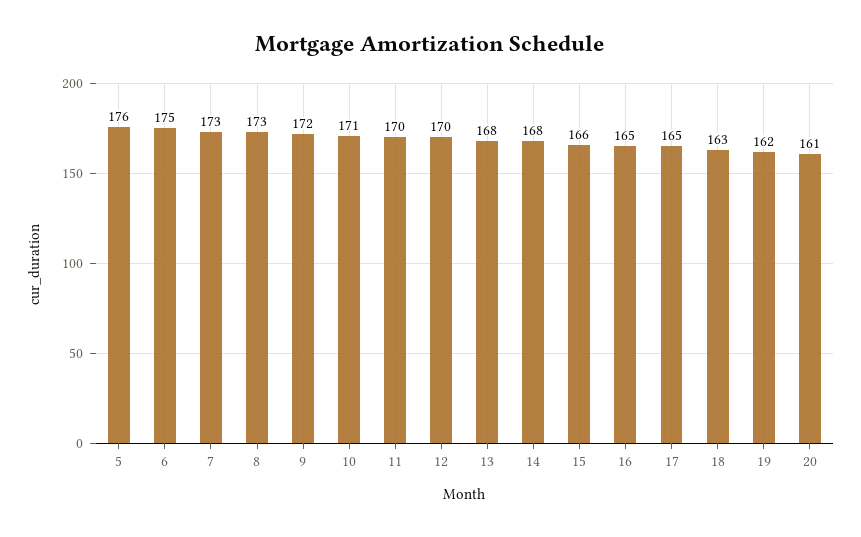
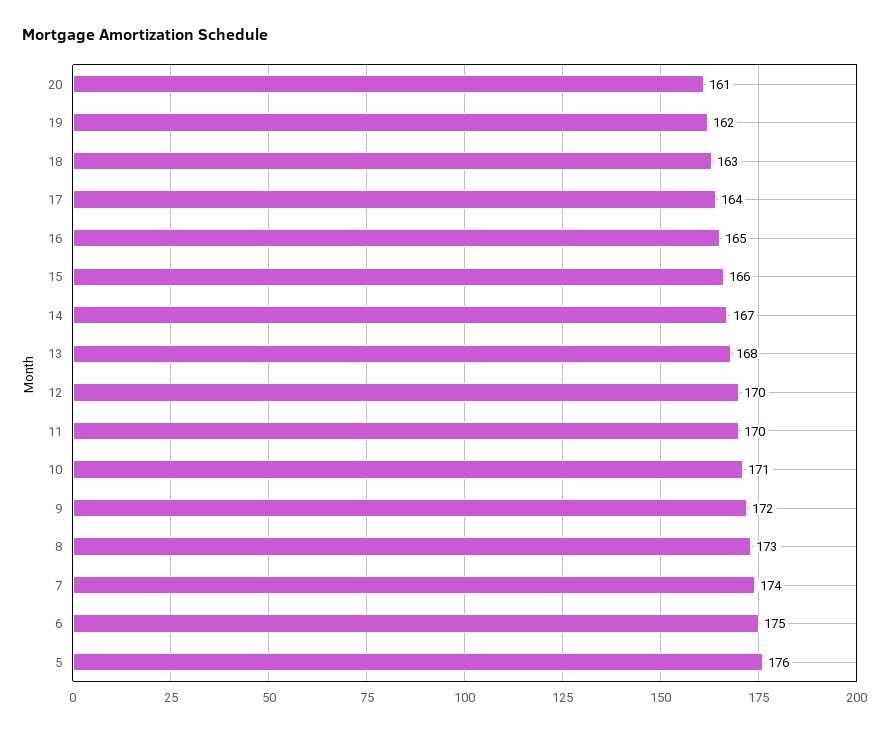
  {
    "5": 176,
    "6": 175,
-   "7": 173,
+   "7": 174,
    "8": 173,
    "9": 172,
    "10": 171,
    "11": 170,
    "12": 170,
    "13": 168,
-   "14": 168,
+   "14": 167,
    "15": 166,
    "16": 165,
-   "17": 165,
+   "17": 164,
    "18": 163,
    "19": 162,
    "20": 161
  }

